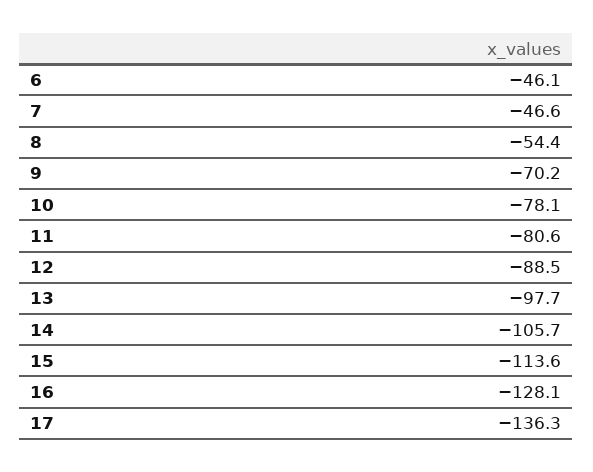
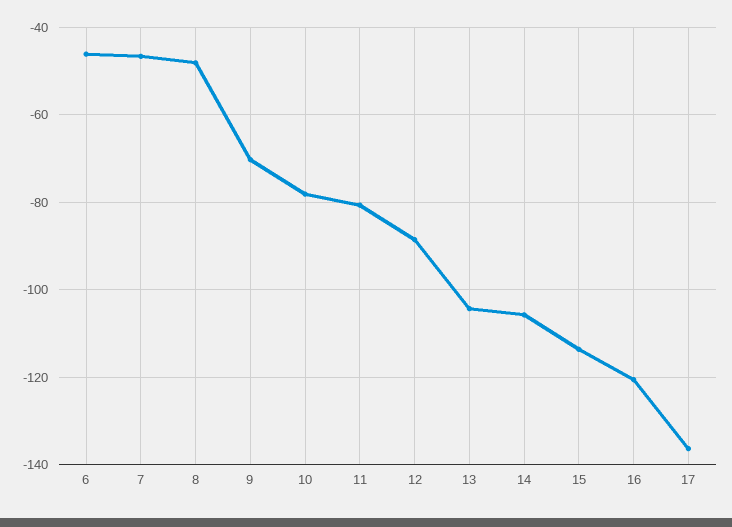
  {
    "6": -46.1,
    "7": -46.6,
-   "8": -54.4,
+   "8": -48,
    "9": -70.2,
    "10": -78.1,
    "11": -80.6,
    "12": -88.5,
-   "13": -97.7,
+   "13": -104,
    "14": -105.7,
    "15": -113.6,
-   "16": -128.1,
+   "16": -120,
    "17": -136.3
  }

